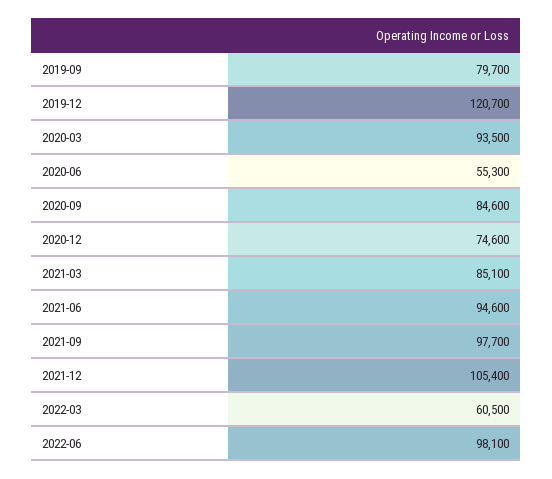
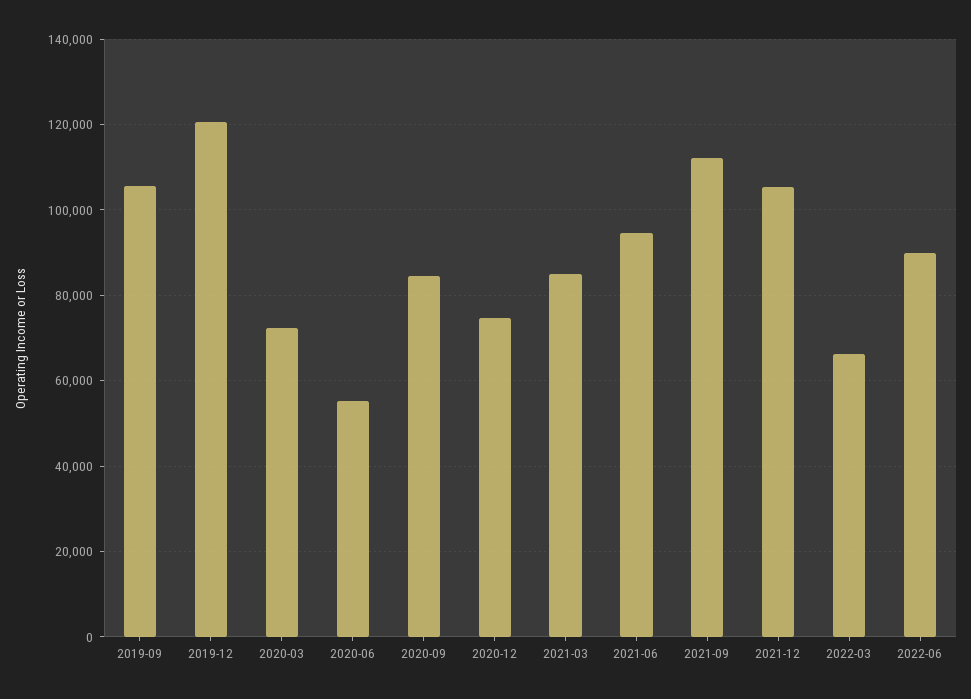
  {
-   "2019-09": 79700,
+   "2019-09": 106000,
    "2019-12": 120700,
-   "2020-03": 93500,
+   "2020-03": 72000,
    "2020-06": 55300,
    "2020-09": 84600,
    "2020-12": 74600,
    "2021-03": 85100,
    "2021-06": 94600,
-   "2021-09": 97700,
+   "2021-09": 112000,
    "2021-12": 105400,
-   "2022-03": 60500,
+   "2022-03": 66000,
-   "2022-06": 98100
+   "2022-06": 90000
  }

